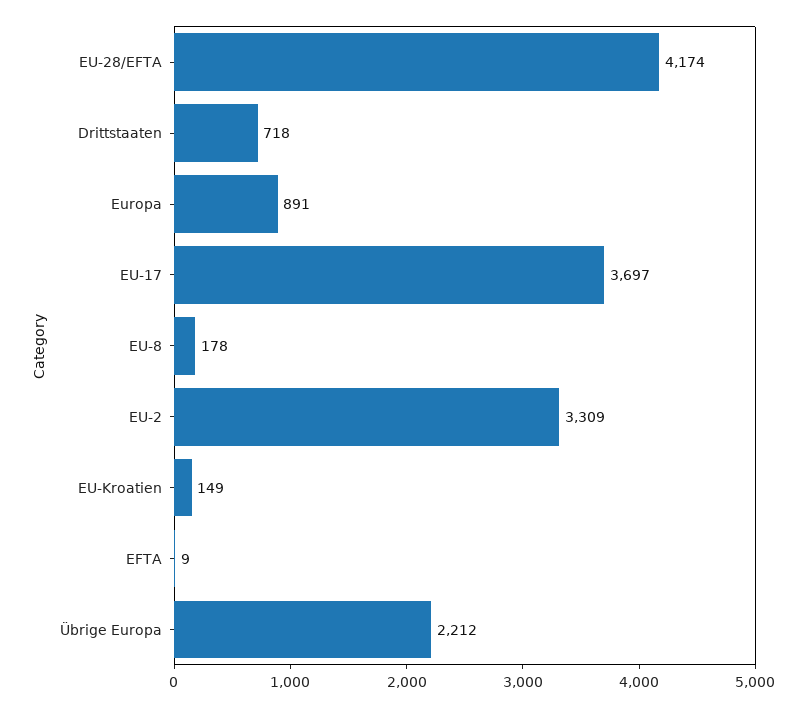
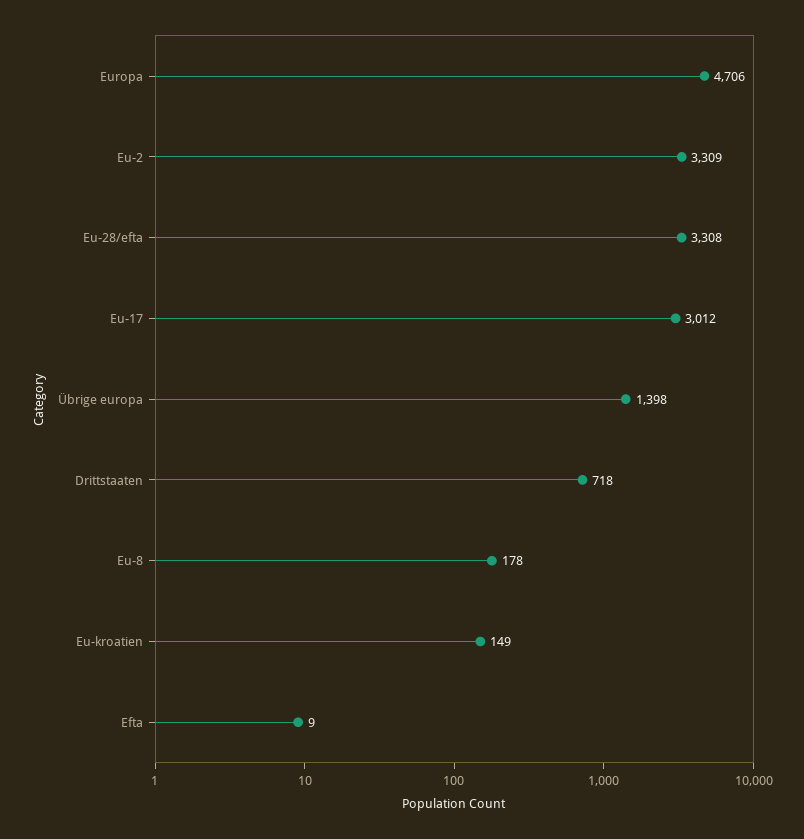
  {
-   "EU-28/EFTA": 4174,
+   "EU-28/EFTA": 3308,
    "Drittstaaten": 718,
-   "Europa": 891,
+   "Europa": 4706,
-   "EU-17": 3697,
+   "EU-17": 3012,
    "EU-8": 178,
    "EU-2": 3309,
    "EU-Kroatien": 149,
    "EFTA": 9,
-   "Übrige Europa": 2212
+   "Übrige Europa": 1398
  }

